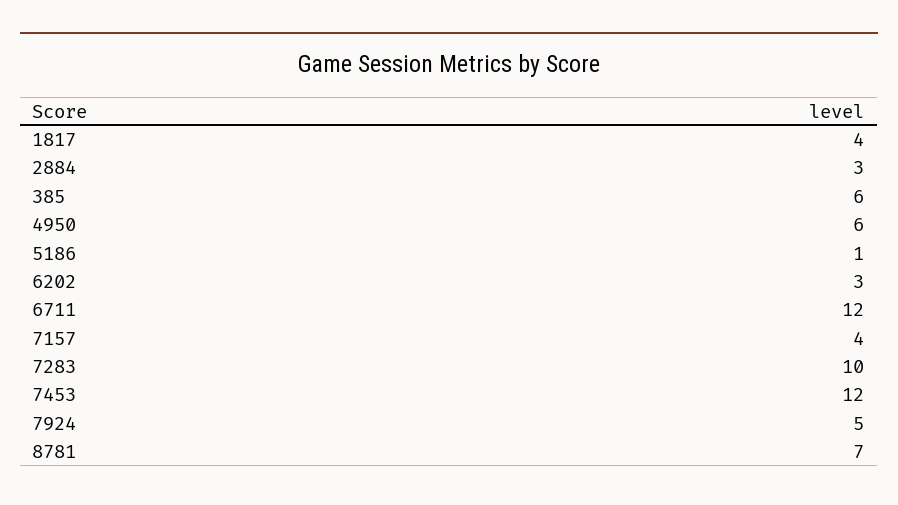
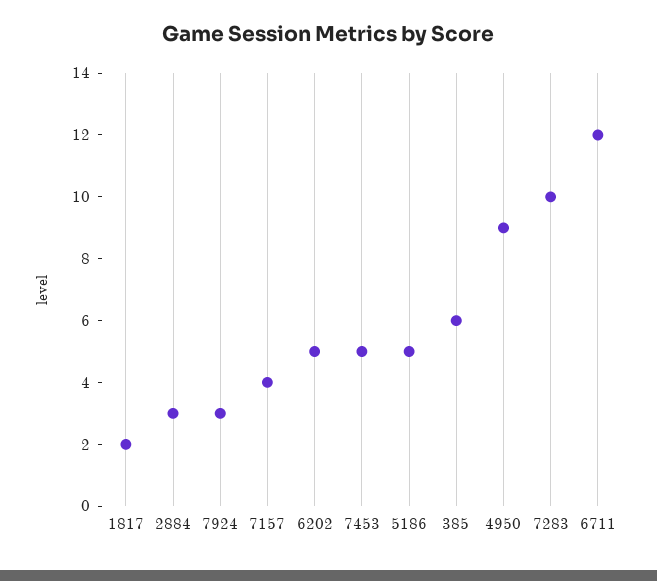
  {
-   "1817": 4,
+   "1817": 2,
    "2884": 3,
    "385": 6,
-   "4950": 6,
+   "4950": 9,
-   "5186": 1,
+   "5186": 5,
-   "6202": 3,
+   "6202": 5,
    "6711": 12,
    "7157": 4,
    "7283": 10,
-   "7453": 12,
+   "7453": 5,
-   "7924": 5,
+   "7924": 3
-   "8781": 7
  }

